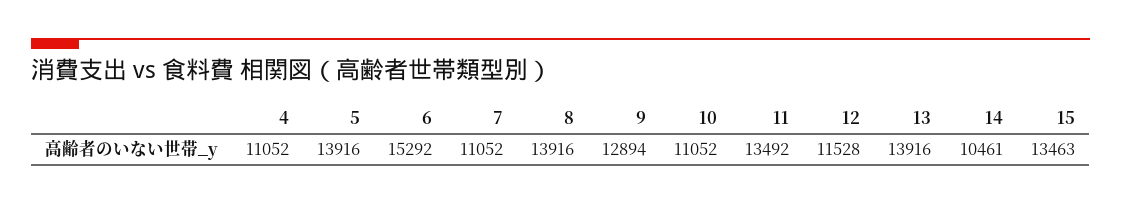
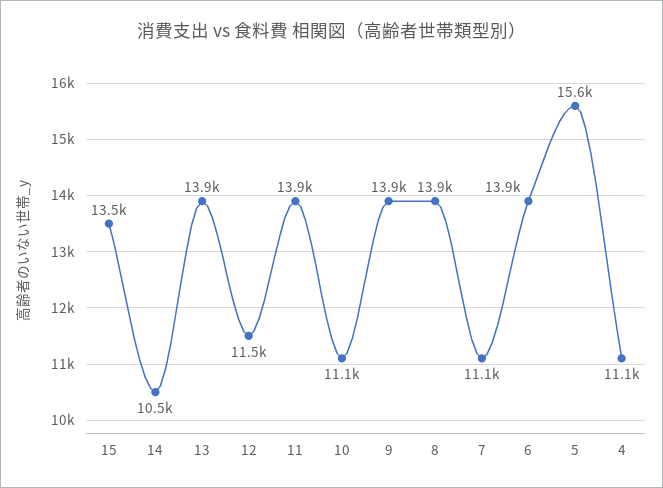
  {
    "4": 11052,
-   "5": 13916,
+   "5": 15600,
-   "6": 15292,
+   "6": 13900,
    "7": 11052,
    "8": 13916,
-   "9": 12894,
+   "9": 13900,
    "10": 11052,
-   "11": 13492,
+   "11": 13900,
    "12": 11528,
    "13": 13916,
    "14": 10461,
    "15": 13463
  }

